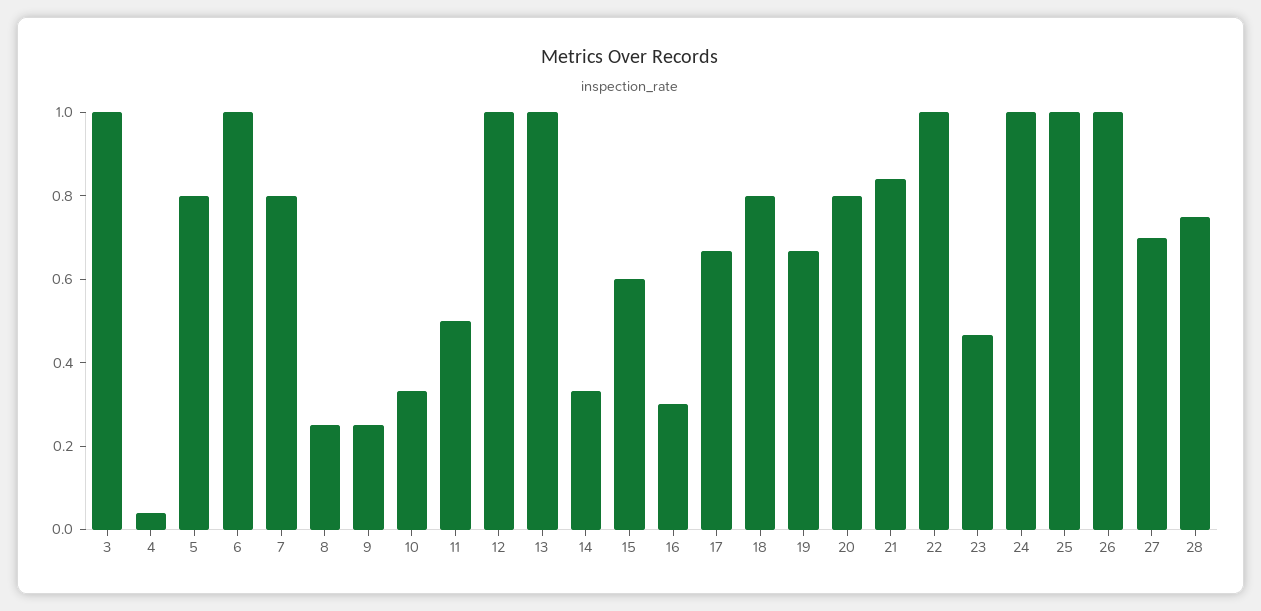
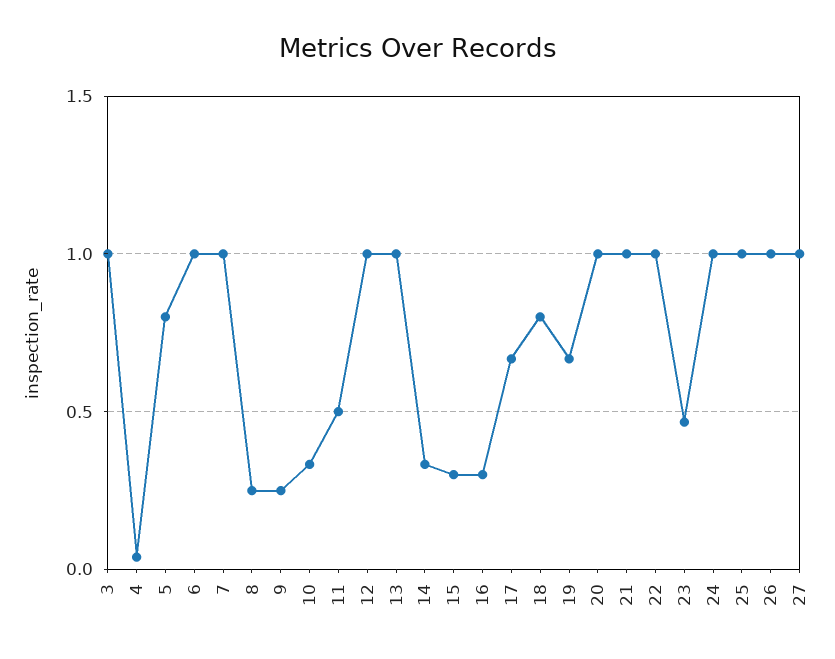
  {
    "3": 1,
    "4": 0.05,
    "5": 0.8,
    "6": 1,
-   "7": 0.8,
+   "7": 1,
    "8": 0.25,
    "9": 0.25,
    "10": 0.35,
    "11": 0.5,
    "12": 1,
    "13": 1,
    "14": 0.35,
-   "15": 0.6,
+   "15": 0.3,
    "16": 0.3,
    "17": 0.65,
    "18": 0.8,
    "19": 0.65,
-   "20": 0.8,
+   "20": 1,
-   "21": 0.85,
+   "21": 1,
    "22": 1,
    "23": 0.45,
    "24": 1,
    "25": 1,
    "26": 1,
-   "27": 0.7,
+   "27": 1
-   "28": 0.75
  }

